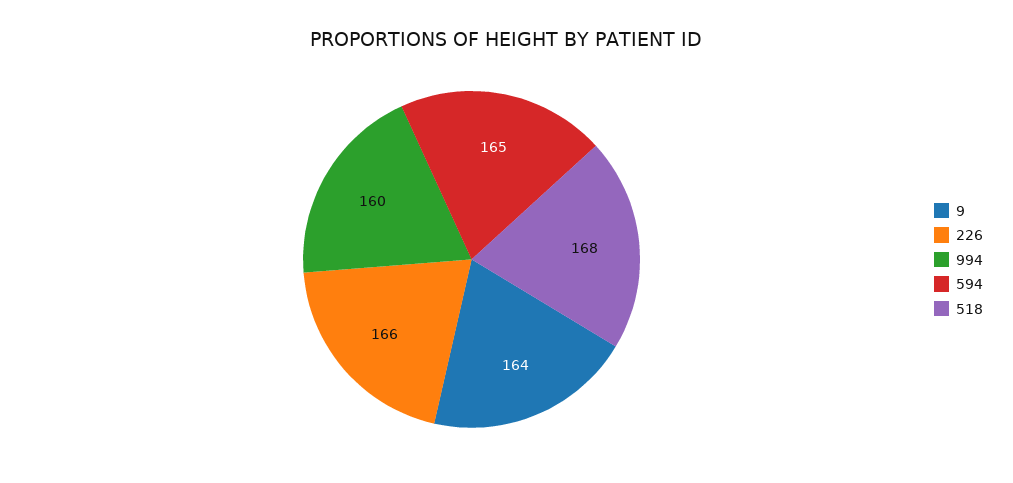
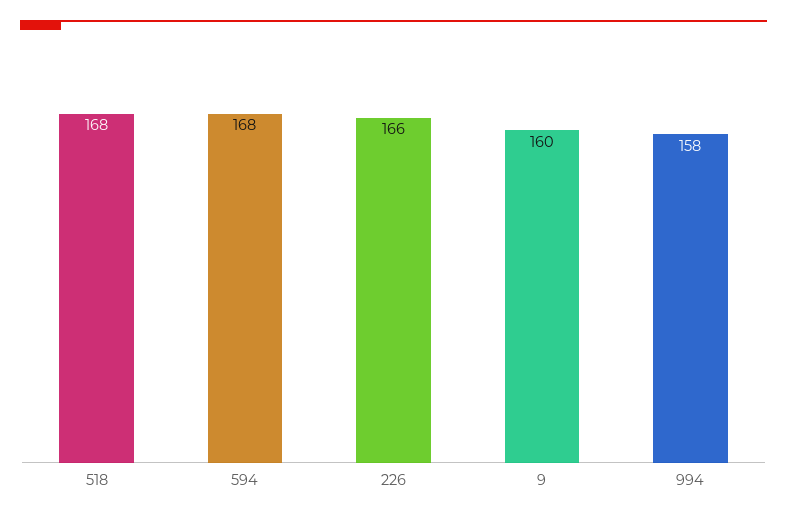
  {
-   "9": 164,
+   "9": 160,
    "226": 166,
-   "994": 160,
+   "994": 158,
-   "594": 165,
+   "594": 168,
    "518": 168
  }

